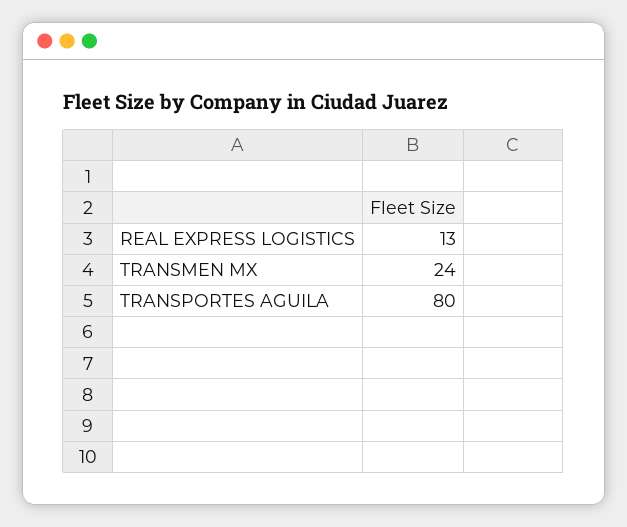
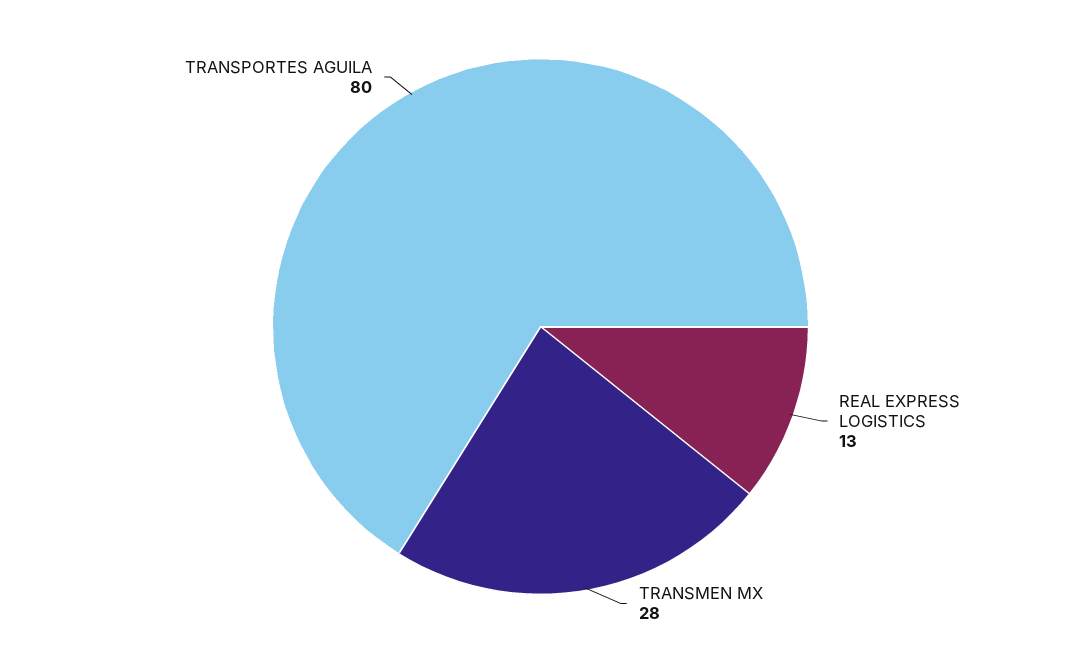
  {
    "REAL EXPRESS LOGISTICS": 13,
-   "TRANSMEN MX": 24,
+   "TRANSMEN MX": 28,
    "TRANSPORTES AGUILA": 80
  }

